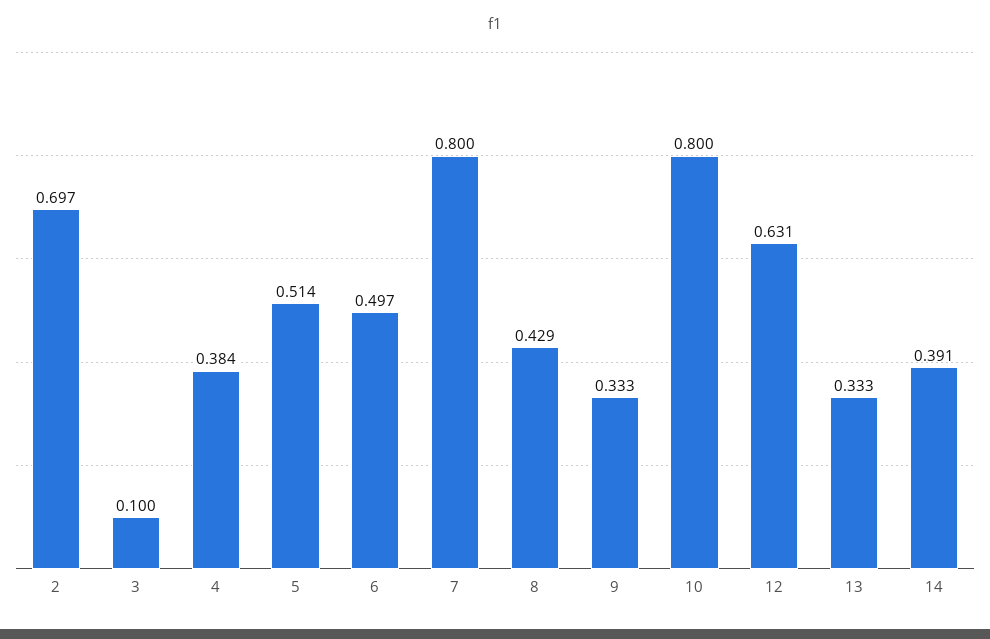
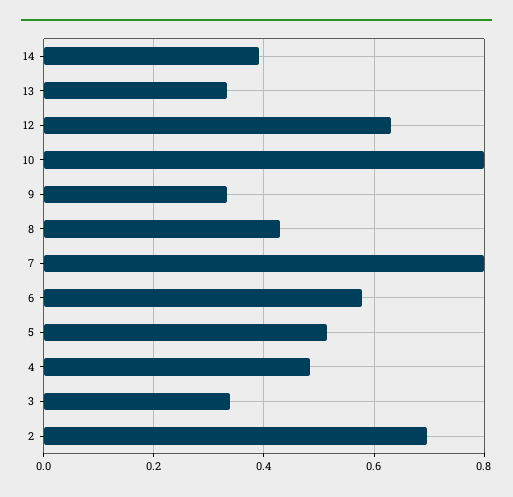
  {
    "2": 0.697,
-   "3": 0.1,
+   "3": 0.34,
-   "4": 0.384,
+   "4": 0.48,
    "5": 0.514,
-   "6": 0.497,
+   "6": 0.58,
    "7": 0.8,
    "8": 0.429,
    "9": 0.333,
    "10": 0.8,
    "12": 0.631,
    "13": 0.333,
    "14": 0.391
  }

